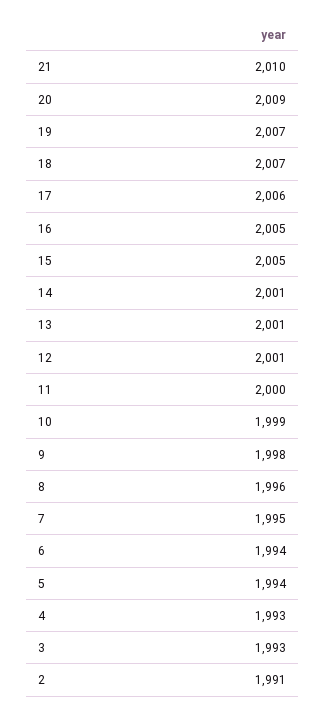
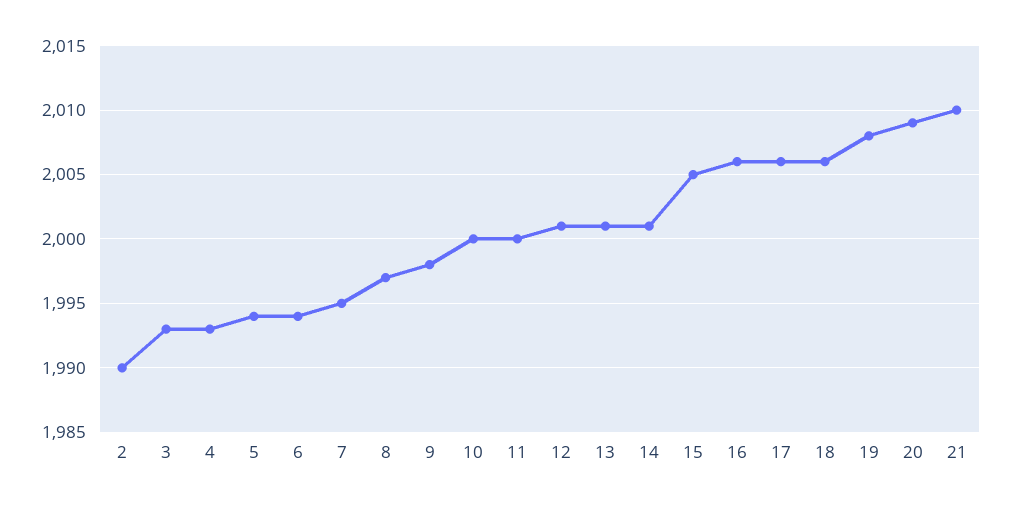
  {
    "21": 2010,
    "20": 2009,
-   "19": 2007,
+   "19": 2008,
-   "18": 2007,
+   "18": 2006,
    "17": 2006,
-   "16": 2005,
+   "16": 2006,
    "15": 2005,
    "14": 2001,
    "13": 2001,
    "12": 2001,
    "11": 2000,
-   "10": 1999,
+   "10": 2000,
    "9": 1998,
-   "8": 1996,
+   "8": 1997,
    "7": 1995,
    "6": 1994,
    "5": 1994,
    "4": 1993,
    "3": 1993,
-   "2": 1991
+   "2": 1990
  }

